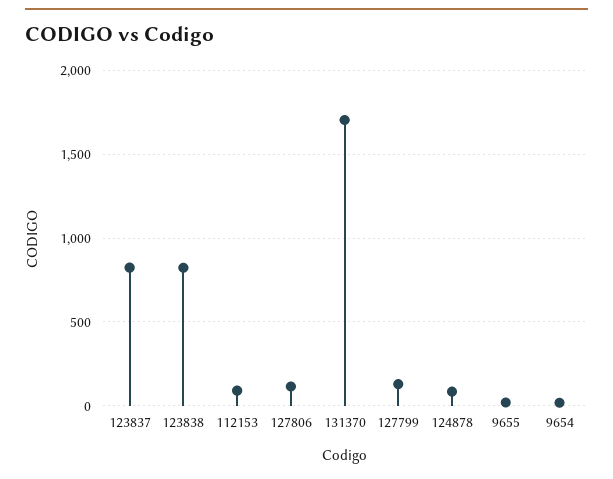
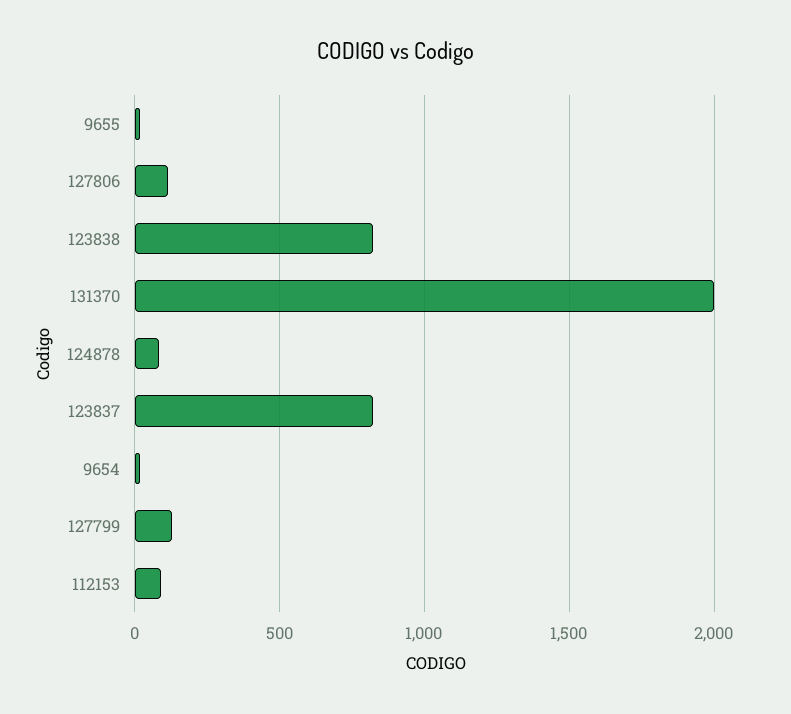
  {
    "123837": 800,
    "123838": 800,
    "112153": 100,
    "127806": 100,
-   "131370": 1700,
+   "131370": 2000,
    "127799": 150,
    "124878": 100,
    "9655": 0,
    "9654": 0
  }

